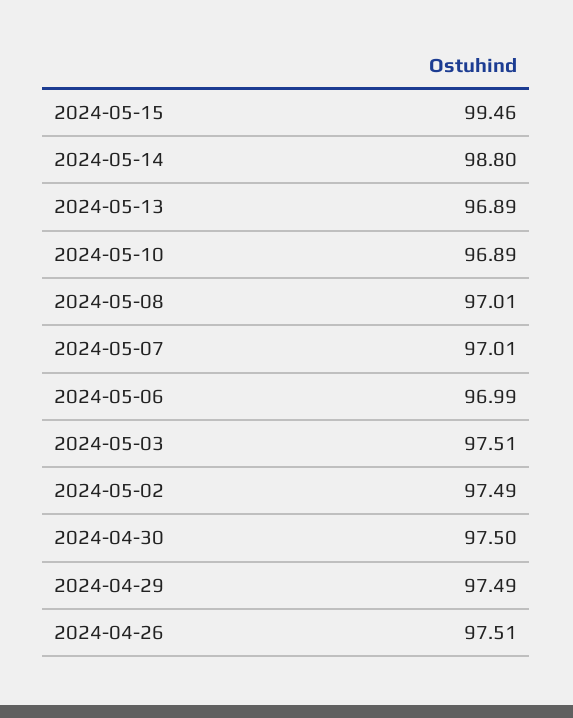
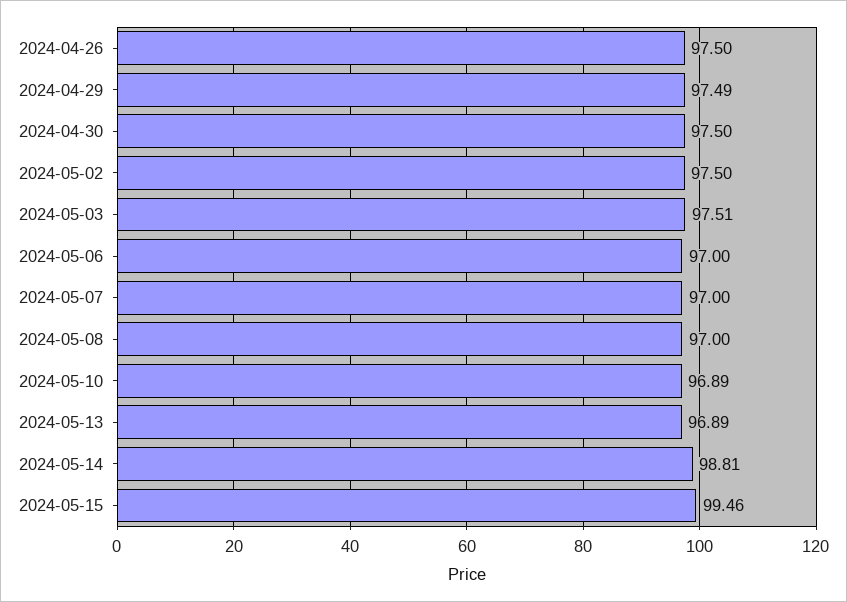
  {
    "2024-05-15": 99.46,
-   "2024-05-14": 98.8,
+   "2024-05-14": 98.81,
    "2024-05-13": 96.89,
    "2024-05-10": 96.89,
-   "2024-05-08": 97.01,
+   "2024-05-08": 97,
-   "2024-05-07": 97.01,
+   "2024-05-07": 97,
-   "2024-05-06": 96.99,
+   "2024-05-06": 97,
    "2024-05-03": 97.51,
-   "2024-05-02": 97.49,
+   "2024-05-02": 97.5,
    "2024-04-30": 97.5,
    "2024-04-29": 97.49,
-   "2024-04-26": 97.51
+   "2024-04-26": 97.5
  }

